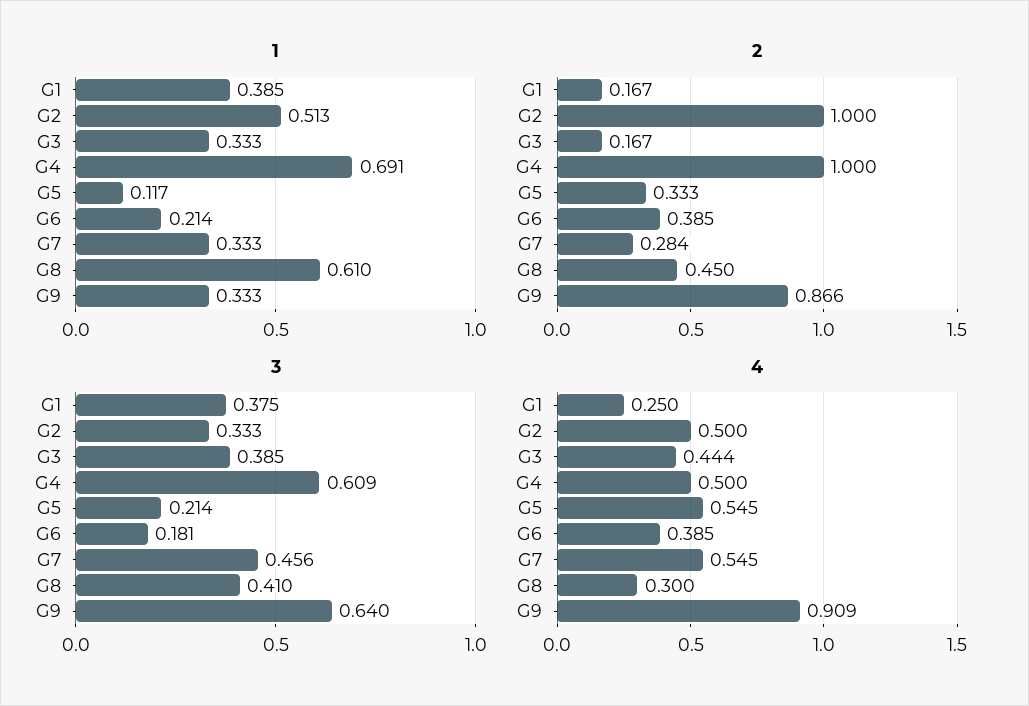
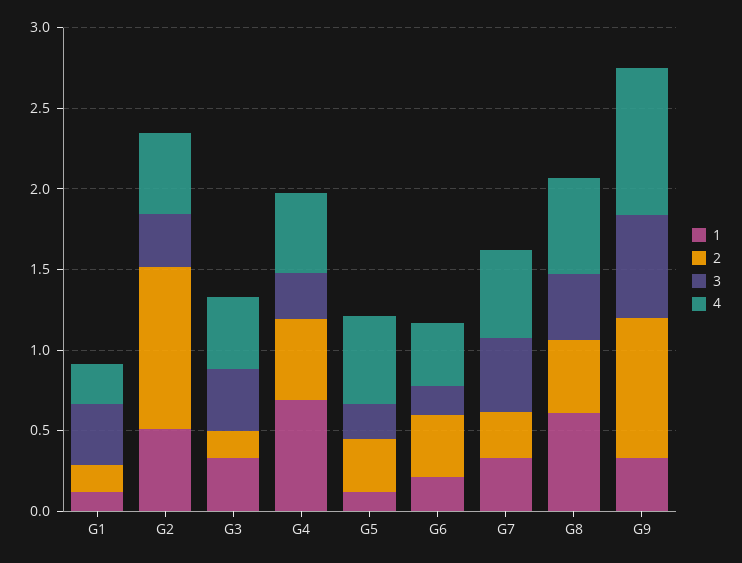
  {
    "1": {
-     "G1": 0.385,
+     "G1": 0.1,
      "G2": 0.513,
      "G3": 0.333,
      "G4": 0.691,
      "G5": 0.117,
      "G6": 0.214,
      "G7": 0.333,
      "G8": 0.61,
      "G9": 0.333
    },
    "2": {
      "G1": 0.167,
      "G2": 1,
      "G3": 0.167,
-     "G4": 1,
+     "G4": 0.5,
      "G5": 0.333,
      "G6": 0.385,
      "G7": 0.284,
      "G8": 0.45,
      "G9": 0.866
    },
    "3": {
      "G1": 0.375,
      "G2": 0.333,
      "G3": 0.385,
-     "G4": 0.609,
+     "G4": 0.3,
      "G5": 0.214,
      "G6": 0.181,
      "G7": 0.456,
      "G8": 0.41,
      "G9": 0.64
    },
    "4": {
      "G1": 0.25,
      "G2": 0.5,
      "G3": 0.444,
      "G4": 0.5,
      "G5": 0.545,
      "G6": 0.385,
      "G7": 0.545,
-     "G8": 0.3,
+     "G8": 0.6,
      "G9": 0.909
    }
  }

